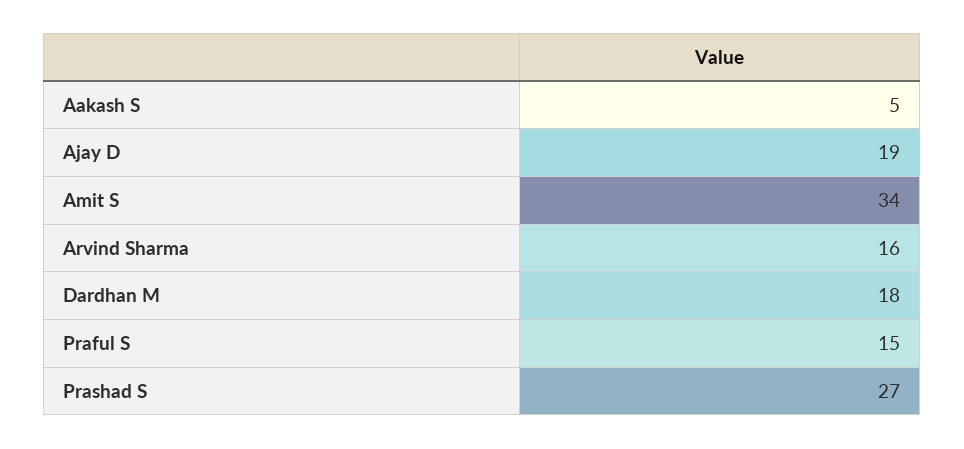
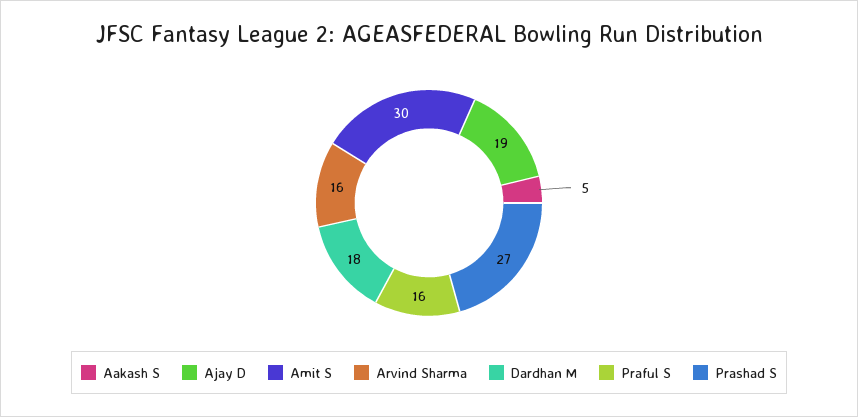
  {
    "Aakash S": 5,
    "Ajay D": 19,
-   "Amit S": 34,
+   "Amit S": 30,
    "Arvind Sharma": 16,
    "Dardhan M": 18,
-   "Praful S": 15,
+   "Praful S": 16,
    "Prashad S": 27
  }

